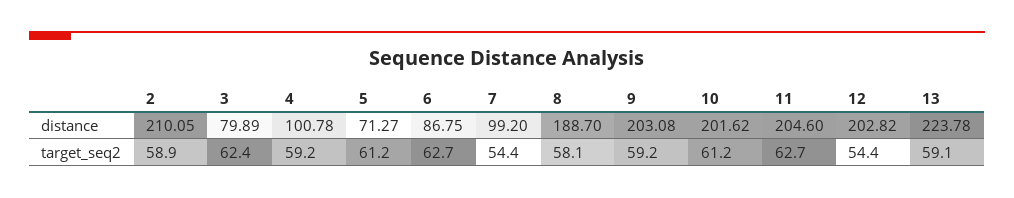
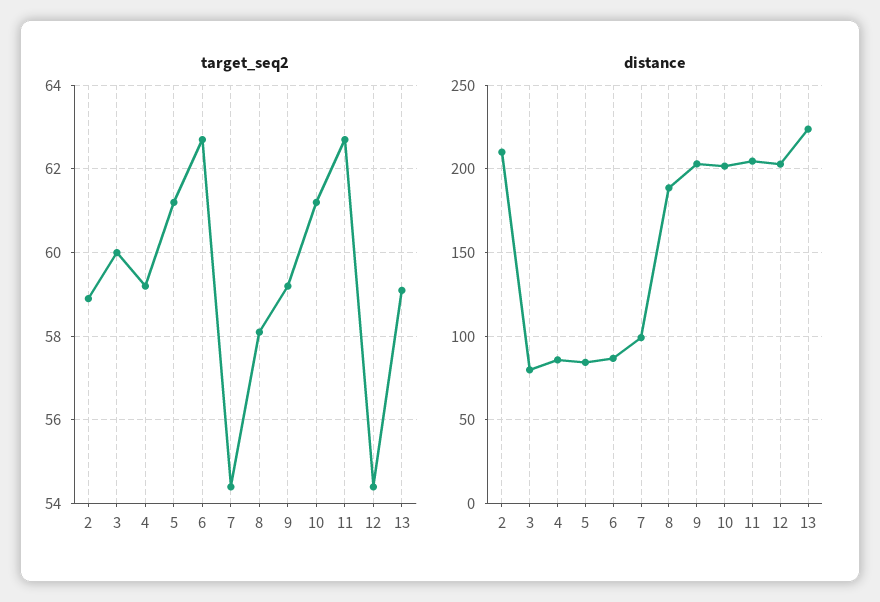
  {
    "distance": {
      "2": 210.05,
      "3": 79.89,
-     "4": 100.78,
+     "4": 85,
-     "5": 71.27,
+     "5": 85,
      "6": 86.75,
      "7": 99.2,
      "8": 188.7,
      "9": 203.08,
      "10": 201.62,
      "11": 204.6,
      "12": 202.82,
      "13": 223.78
    },
    "target_seq2": {
      "2": 58.9,
-     "3": 62.4,
+     "3": 60,
      "4": 59.2,
      "5": 61.2,
      "6": 62.7,
      "7": 54.4,
      "8": 58.1,
      "9": 59.2,
      "10": 61.2,
      "11": 62.7,
      "12": 54.4,
      "13": 59.1
    }
  }

